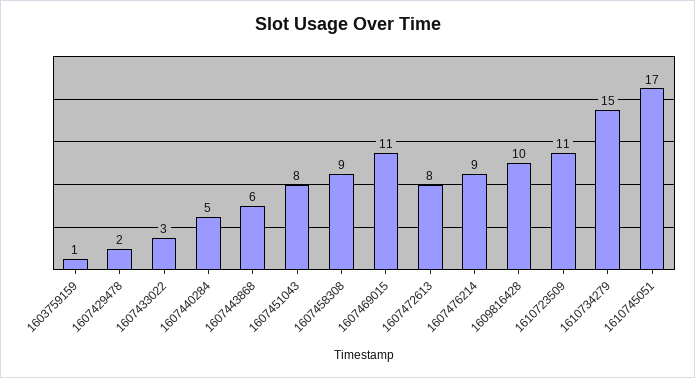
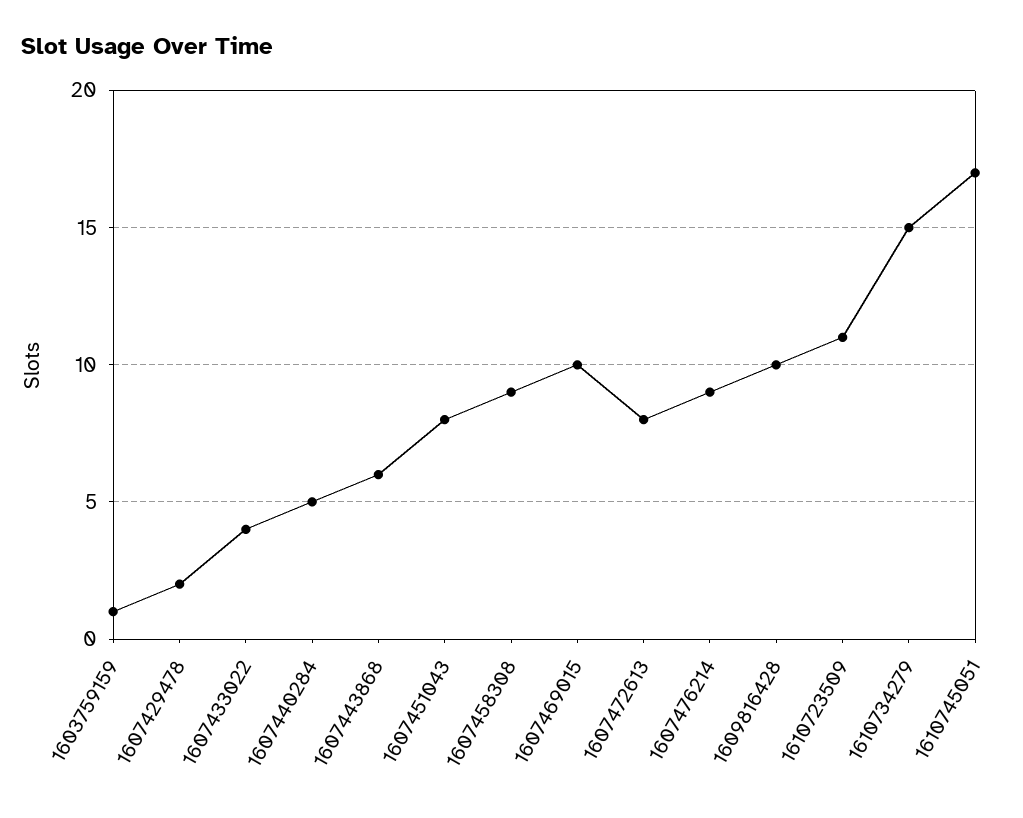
  {
    "1603759159": 1,
    "1607429478": 2,
-   "1607433022": 3,
+   "1607433022": 4,
    "1607440284": 5,
    "1607443868": 6,
    "1607451043": 8,
    "1607458308": 9,
-   "1607469015": 11,
+   "1607469015": 10,
    "1607472613": 8,
    "1607476214": 9,
    "1609816428": 10,
    "1610723509": 11,
    "1610734279": 15,
    "1610745051": 17
  }

